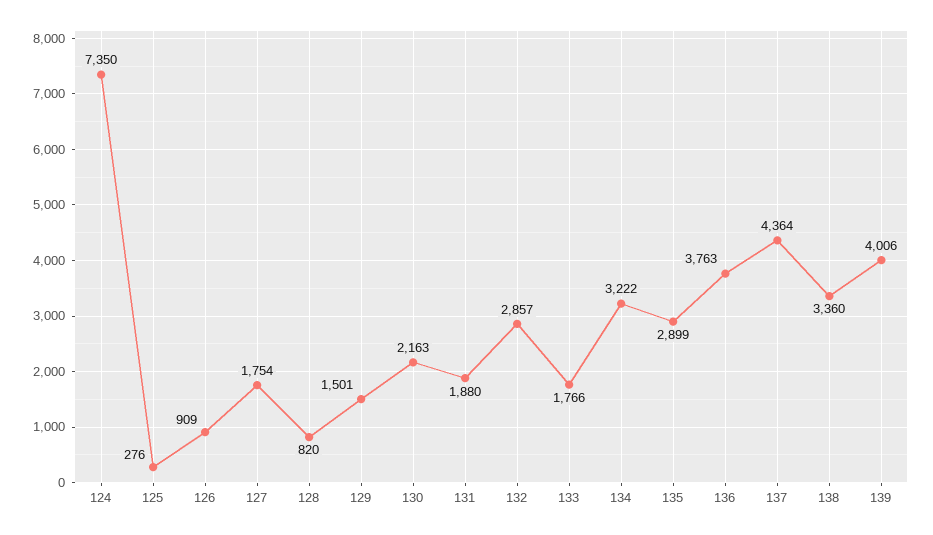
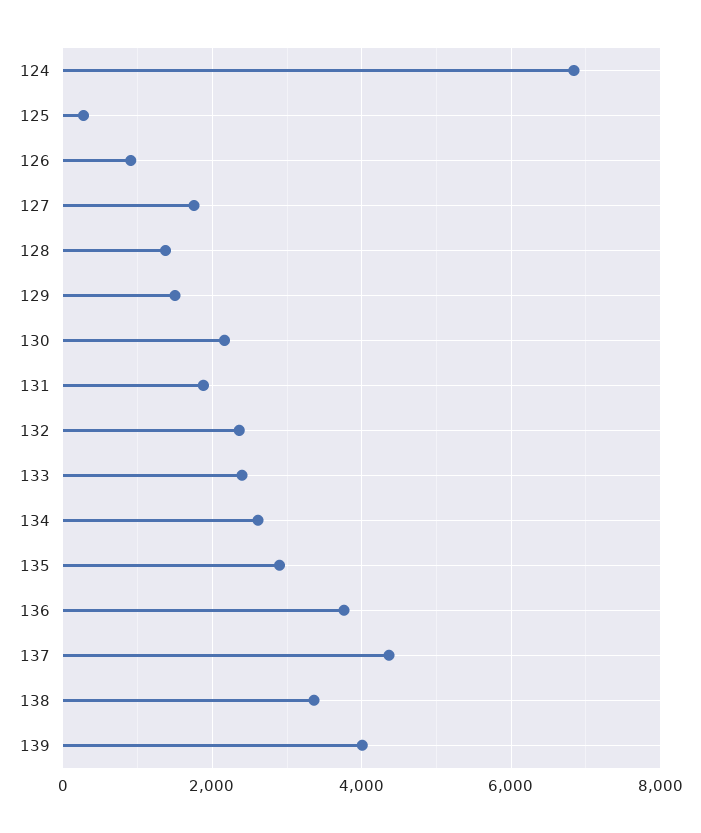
  {
-   "124": 7350,
+   "124": 6800,
    "125": 276,
    "126": 909,
    "127": 1754,
-   "128": 820,
+   "128": 1400,
    "129": 1501,
    "130": 2163,
    "131": 1880,
-   "132": 2857,
+   "132": 2400,
-   "133": 1766,
+   "133": 2400,
-   "134": 3222,
+   "134": 2600,
    "135": 2899,
    "136": 3763,
    "137": 4364,
    "138": 3360,
    "139": 4006
  }

